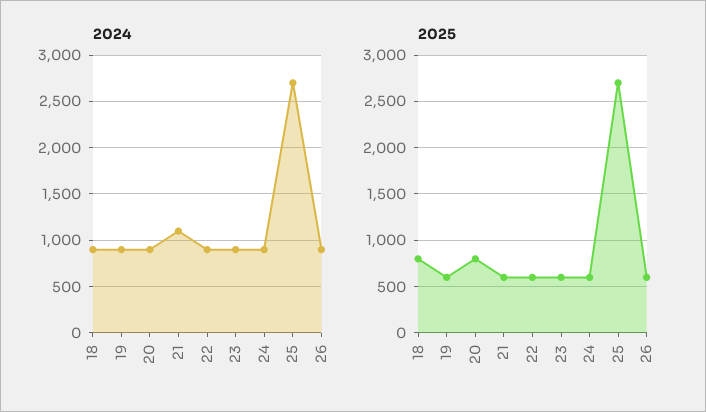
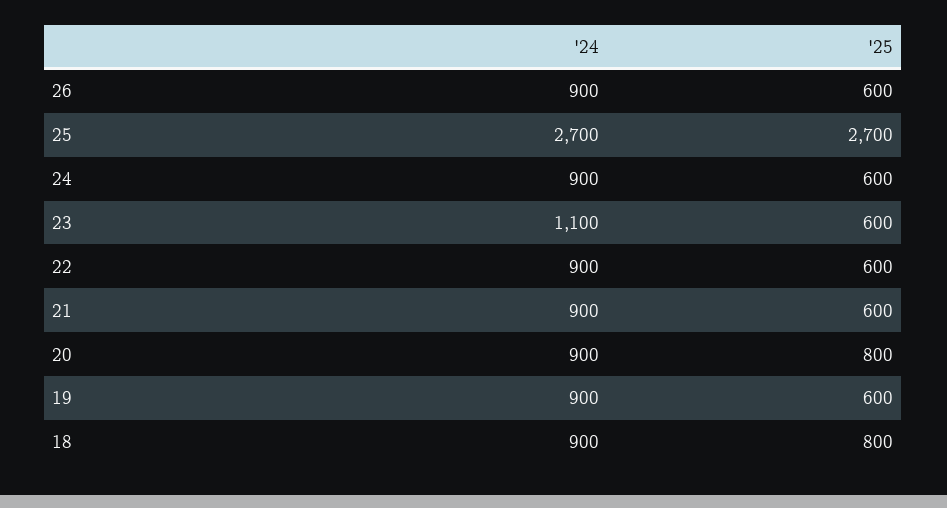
  {
    "2024": {
      "18": 900,
      "19": 900,
      "20": 900,
-     "21": 1100,
+     "21": 900,
      "22": 900,
-     "23": 900,
+     "23": 1100,
      "24": 900,
      "25": 2700,
      "26": 900
    },
    "2025": {
      "18": 800,
      "19": 600,
      "20": 800,
      "21": 600,
      "22": 600,
      "23": 600,
      "24": 600,
      "25": 2700,
      "26": 600
    }
  }

